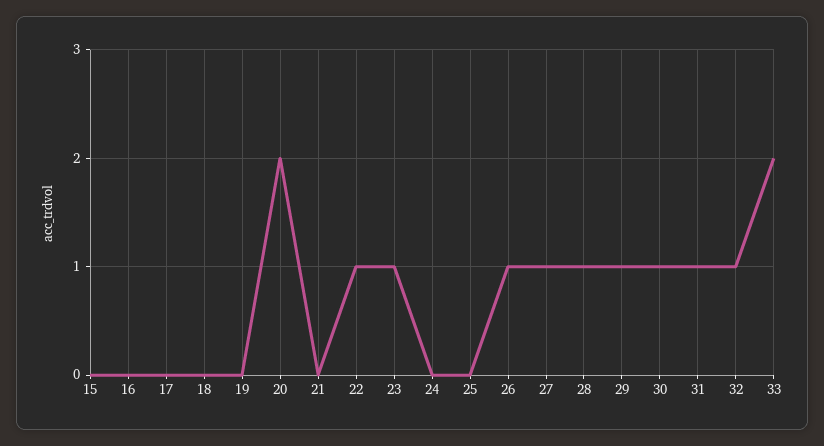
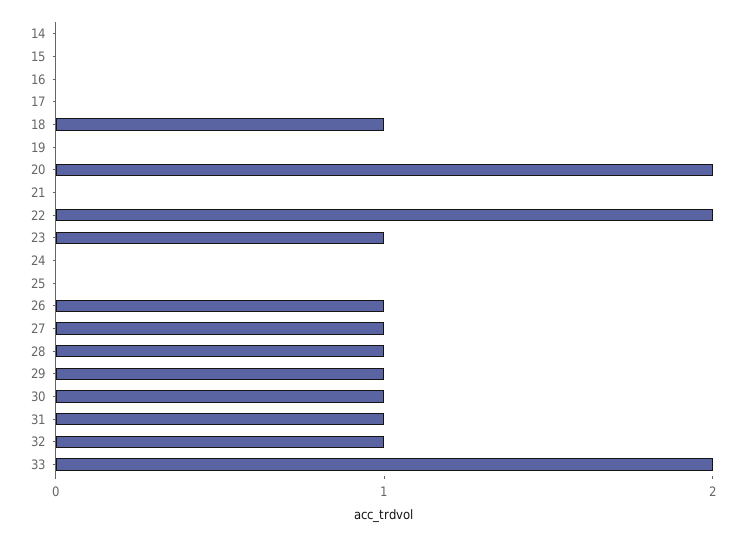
  {
    "15": 0,
    "16": 0,
    "17": 0,
-   "18": 0,
+   "18": 1,
    "19": 0,
    "20": 2,
    "21": 0,
-   "22": 1,
+   "22": 2,
    "23": 1,
    "24": 0,
    "25": 0,
    "26": 1,
    "27": 1,
    "28": 1,
    "29": 1,
    "30": 1,
    "31": 1,
    "32": 1,
-   "33": 2
+   "33": 2,
+   "14": 0
  }

